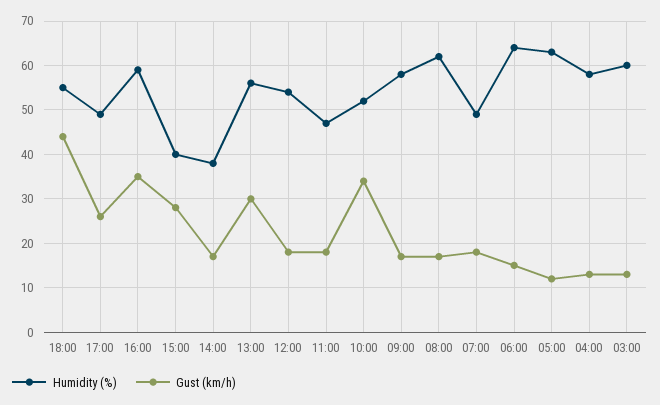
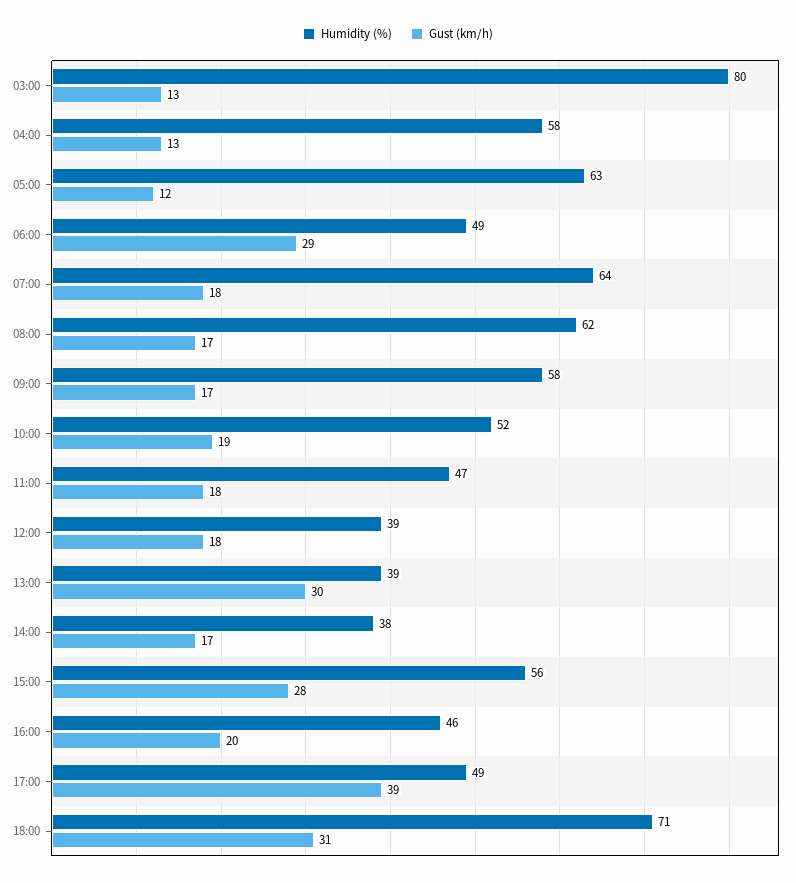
  {
    "Humidity (%)": {
-     "18:00": 55,
+     "18:00": 71,
      "17:00": 49,
-     "16:00": 60,
+     "16:00": 46,
-     "15:00": 40,
+     "15:00": 56,
      "14:00": 38,
-     "13:00": 55,
+     "13:00": 39,
-     "12:00": 55,
+     "12:00": 39,
      "11:00": 47,
      "10:00": 52,
      "09:00": 58,
      "08:00": 62,
-     "07:00": 50,
+     "07:00": 64,
-     "06:00": 65,
+     "06:00": 49,
      "05:00": 63,
      "04:00": 58,
-     "03:00": 60
+     "03:00": 80
    },
    "Gust (km/h)": {
-     "18:00": 45,
+     "18:00": 31,
-     "17:00": 25,
+     "17:00": 39,
-     "16:00": 35,
+     "16:00": 20,
      "15:00": 28,
      "14:00": 17,
      "13:00": 30,
      "12:00": 18,
      "11:00": 18,
-     "10:00": 35,
+     "10:00": 19,
      "09:00": 17,
      "08:00": 17,
      "07:00": 18,
-     "06:00": 15,
+     "06:00": 29,
      "05:00": 12,
      "04:00": 13,
      "03:00": 13
    }
  }

